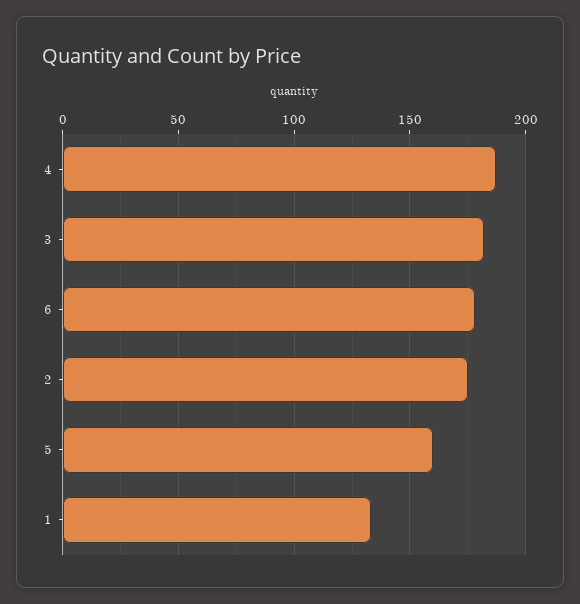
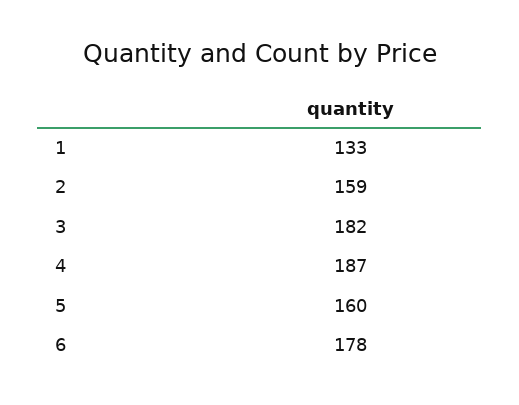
  {
    "4": 187,
    "3": 182,
    "6": 178,
-   "2": 175,
+   "2": 159,
    "5": 160,
    "1": 133
  }

